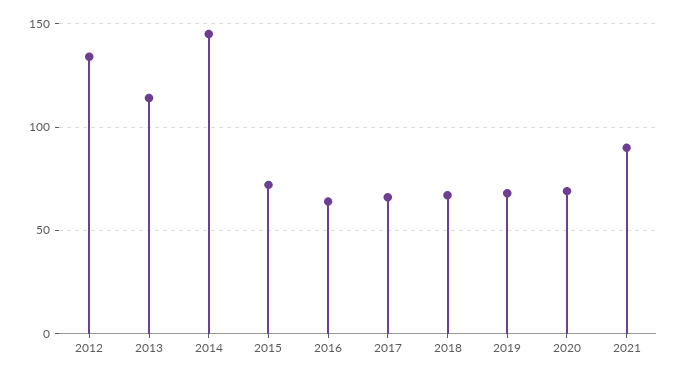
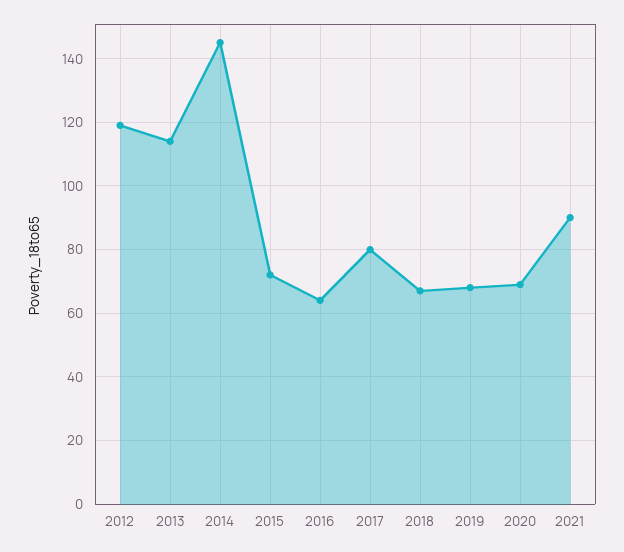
  {
-   "2012": 135,
+   "2012": 120,
    "2013": 115,
    "2014": 145,
    "2015": 70,
    "2016": 65,
-   "2017": 65,
+   "2017": 80,
    "2018": 65,
    "2019": 70,
    "2020": 70,
    "2021": 90
  }

